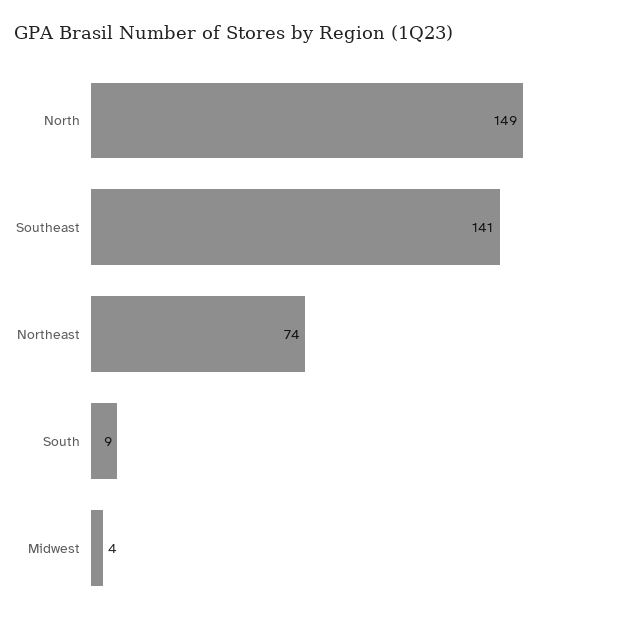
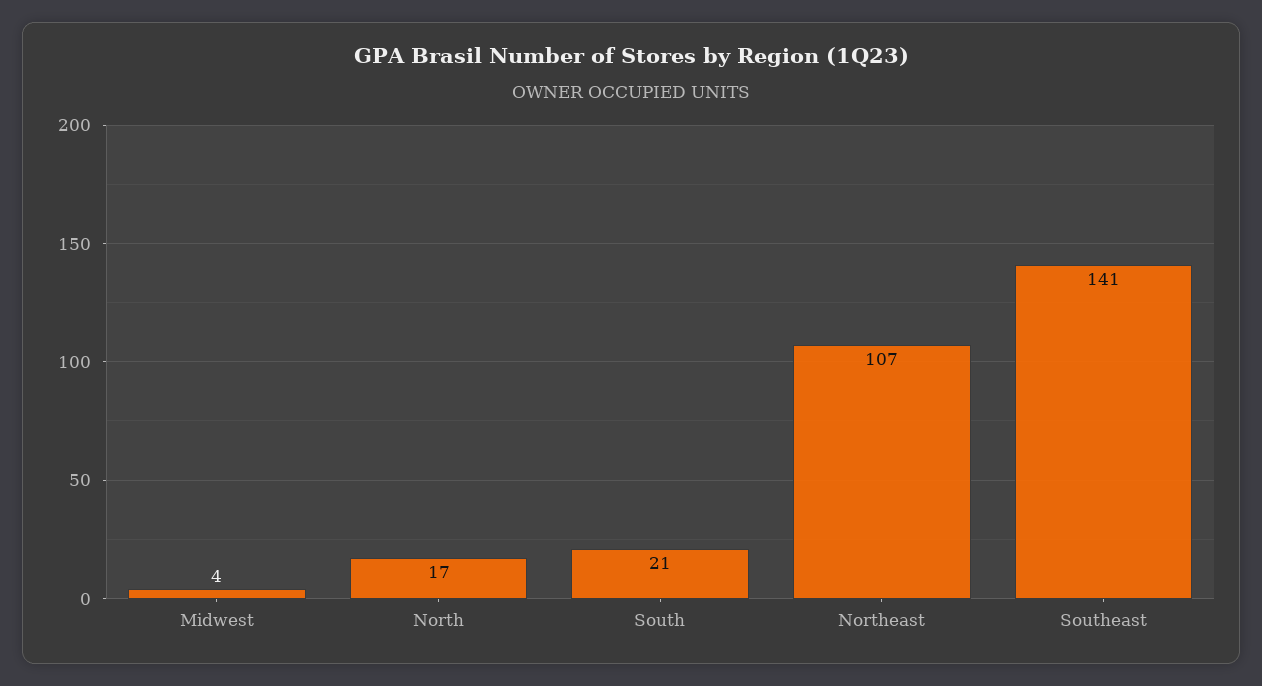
  {
-   "North": 149,
+   "North": 17,
    "Southeast": 141,
-   "Northeast": 74,
+   "Northeast": 107,
-   "South": 9,
+   "South": 21,
    "Midwest": 4
  }

